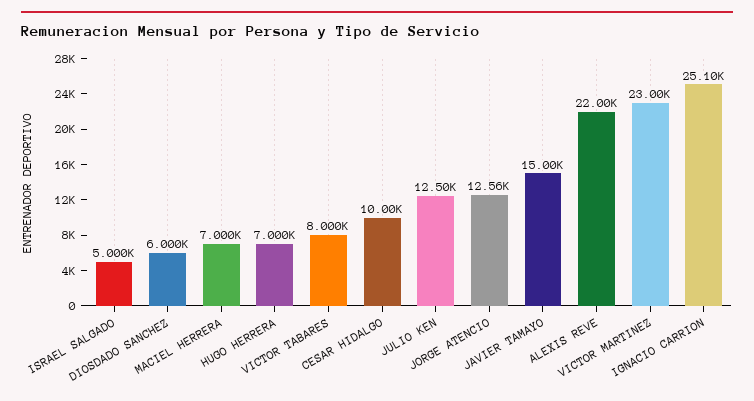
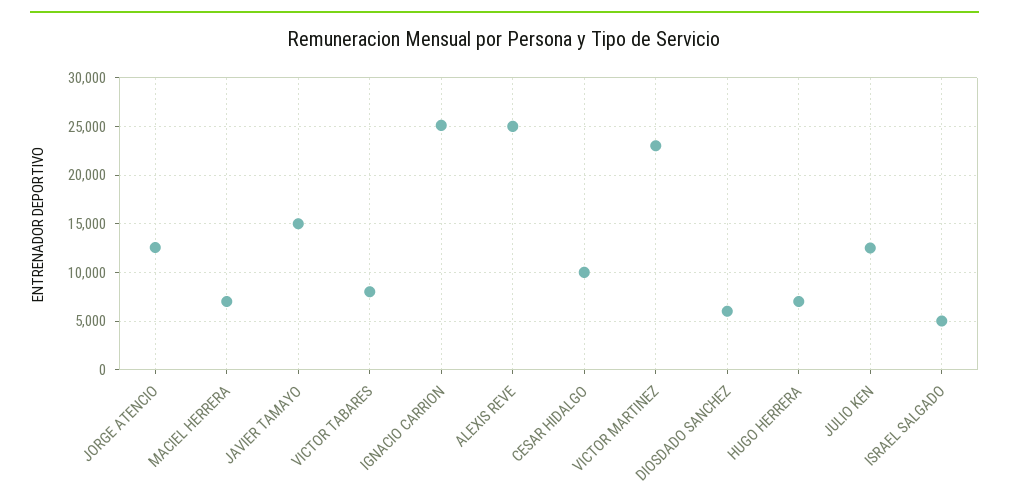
  {
    "ISRAEL SALGADO": 5000,
    "DIOSDADO SANCHEZ": 6000,
    "MACIEL HERRERA": 7000,
    "HUGO HERRERA": 7000,
    "VICTOR TABARES": 8000,
    "CESAR HIDALGO": 10000,
    "JULIO KEN": 12500,
    "JORGE ATENCIO": 12560,
    "JAVIER TAMAYO": 15000,
-   "ALEXIS REVE": 22000,
+   "ALEXIS REVE": 25000,
    "VICTOR MARTINEZ": 23000,
    "IGNACIO CARRION": 25100
  }

